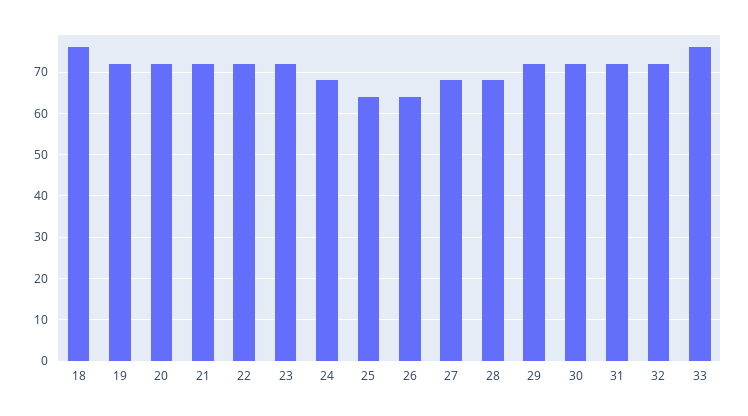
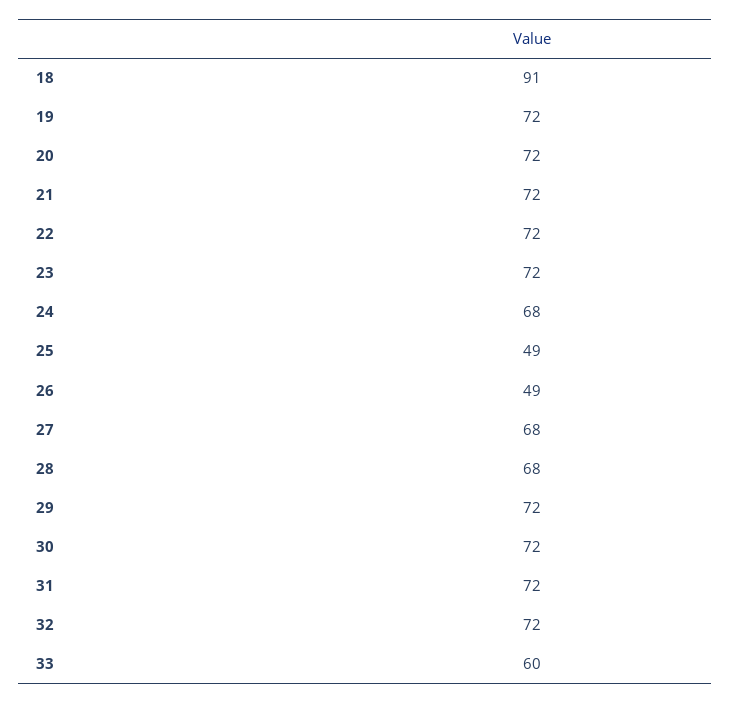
  {
-   "18": 75,
+   "18": 91,
    "19": 72,
    "20": 72,
    "21": 72,
    "22": 72,
    "23": 72,
    "24": 68,
-   "25": 65,
+   "25": 49,
-   "26": 65,
+   "26": 49,
    "27": 68,
    "28": 68,
    "29": 72,
    "30": 72,
    "31": 72,
    "32": 72,
-   "33": 75
+   "33": 60
  }

